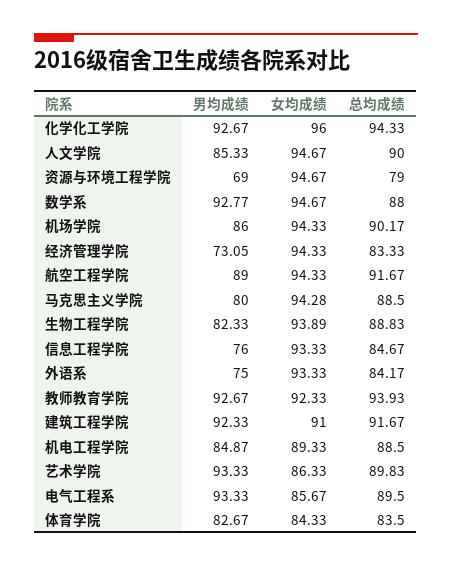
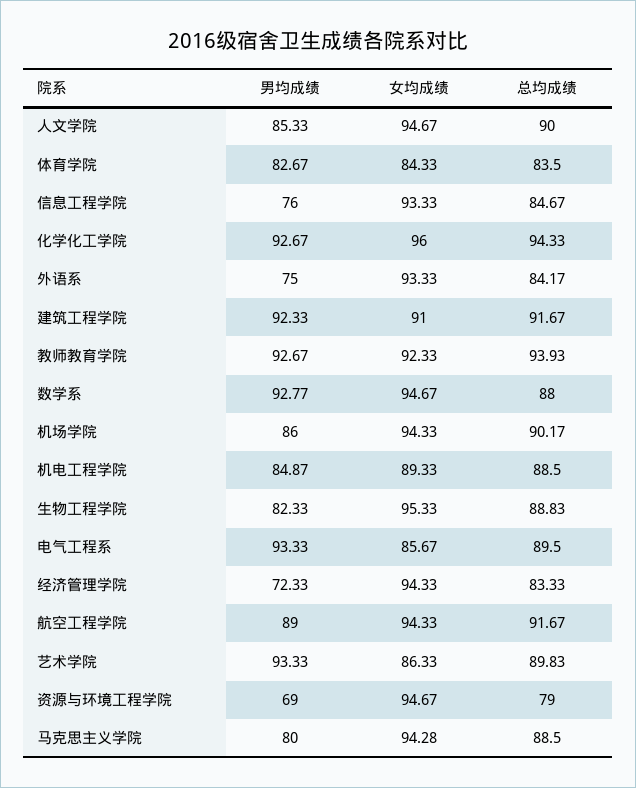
  {
    "男均成绩": {
      "化学化工学院": 92.67,
      "人文学院": 85.33,
      "资源与环境工程学院": 69,
      "数学系": 92.77,
      "机场学院": 86,
-     "经济管理学院": 73.05,
+     "经济管理学院": 72.33,
      "航空工程学院": 89,
      "马克思主义学院": 80,
      "生物工程学院": 82.33,
      "信息工程学院": 76,
      "外语系": 75,
      "教师教育学院": 92.67,
      "建筑工程学院": 92.33,
      "机电工程学院": 84.87,
      "艺术学院": 93.33,
      "电气工程系": 93.33,
      "体育学院": 82.67
    },
    "女均成绩": {
      "化学化工学院": 96,
      "人文学院": 94.67,
      "资源与环境工程学院": 94.67,
      "数学系": 94.67,
      "机场学院": 94.33,
      "经济管理学院": 94.33,
      "航空工程学院": 94.33,
      "马克思主义学院": 94.28,
-     "生物工程学院": 93.89,
+     "生物工程学院": 95.33,
      "信息工程学院": 93.33,
      "外语系": 93.33,
      "教师教育学院": 92.33,
      "建筑工程学院": 91,
      "机电工程学院": 89.33,
      "艺术学院": 86.33,
      "电气工程系": 85.67,
      "体育学院": 84.33
    },
    "总均成绩": {
      "化学化工学院": 94.33,
      "人文学院": 90,
      "资源与环境工程学院": 79,
      "数学系": 88,
      "机场学院": 90.17,
      "经济管理学院": 83.33,
      "航空工程学院": 91.67,
      "马克思主义学院": 88.5,
      "生物工程学院": 88.83,
      "信息工程学院": 84.67,
      "外语系": 84.17,
      "教师教育学院": 93.93,
      "建筑工程学院": 91.67,
      "机电工程学院": 88.5,
      "艺术学院": 89.83,
      "电气工程系": 89.5,
      "体育学院": 83.5
    }
  }

